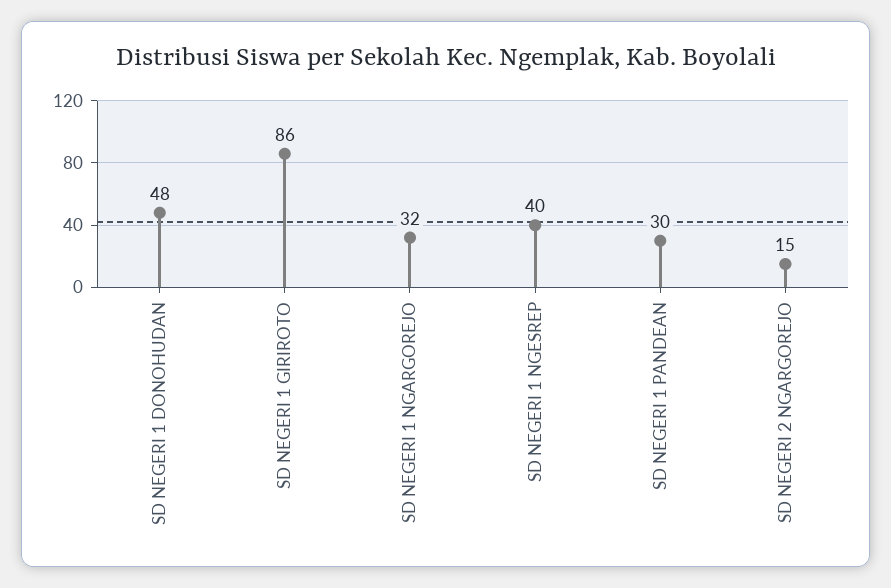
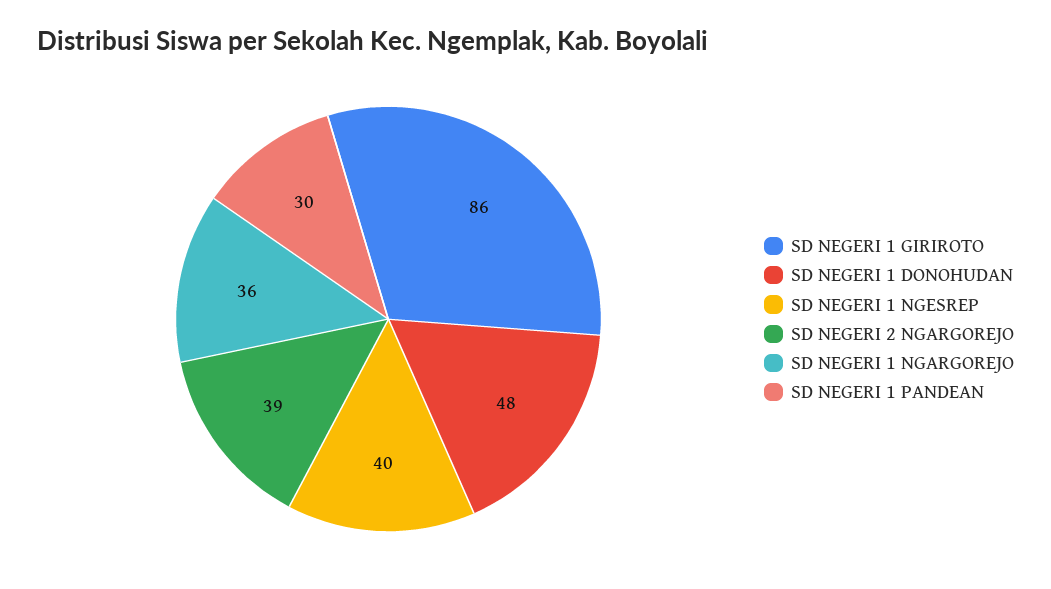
  {
    "SD NEGERI 1 DONOHUDAN": 48,
    "SD NEGERI 1 GIRIROTO": 86,
-   "SD NEGERI 1 NGARGOREJO": 32,
+   "SD NEGERI 1 NGARGOREJO": 36,
    "SD NEGERI 1 NGESREP": 40,
    "SD NEGERI 1 PANDEAN": 30,
-   "SD NEGERI 2 NGARGOREJO": 15
+   "SD NEGERI 2 NGARGOREJO": 39
  }

